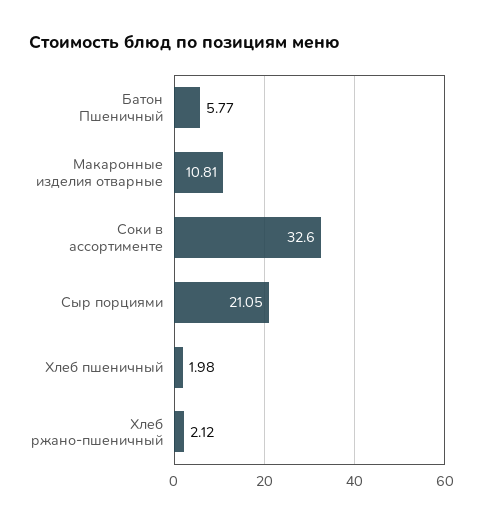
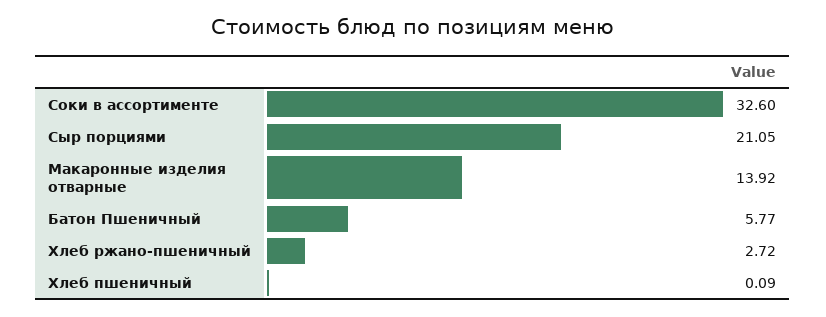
  {
    "Батон Пшеничный": 5.77,
-   "Макаронные изделия отварные": 10.81,
+   "Макаронные изделия отварные": 13.92,
    "Соки в ассортименте": 32.6,
    "Сыр порциями": 21.05,
-   "Хлеб пшеничный": 1.98,
+   "Хлеб пшеничный": 0.09,
-   "Хлеб ржано-пшеничный": 2.12
+   "Хлеб ржано-пшеничный": 2.72
  }

